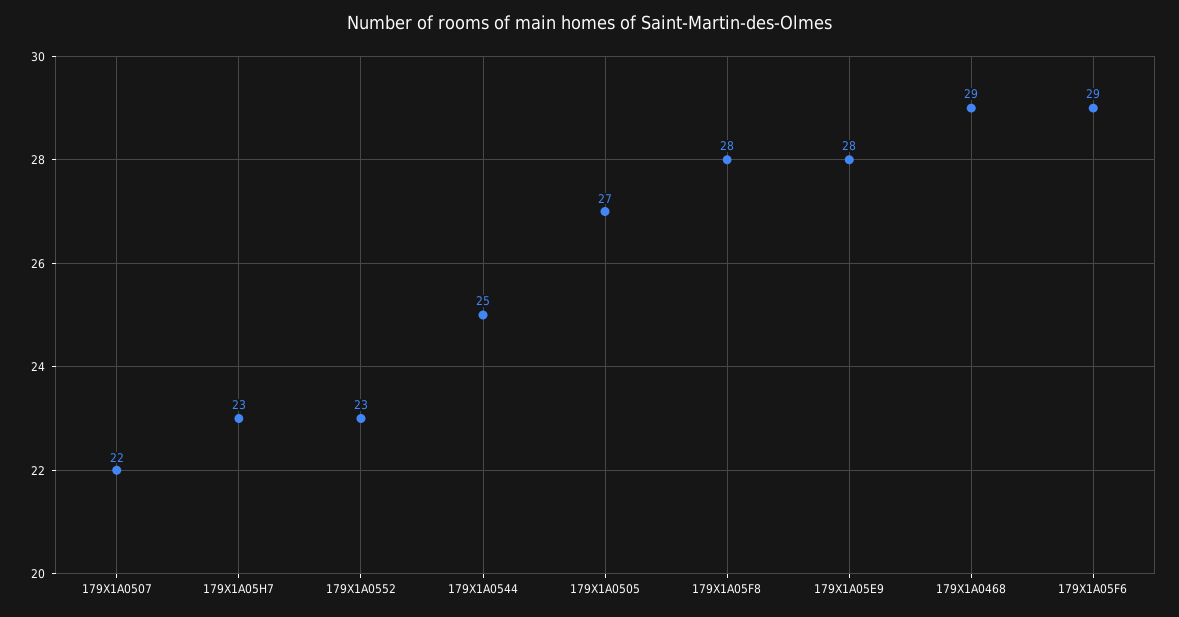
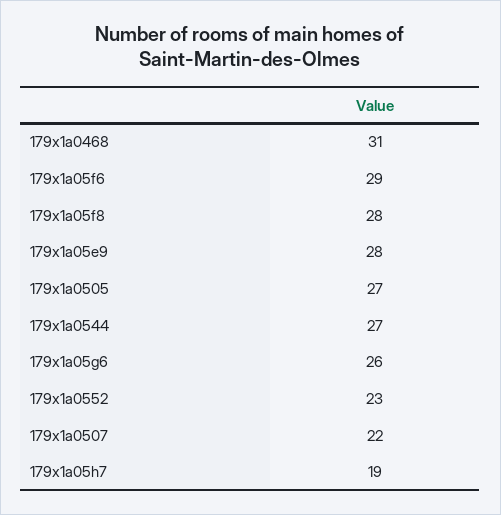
  {
    "179X1A0507": 22,
-   "179X1A05H7": 23,
+   "179X1A05H7": 19,
    "179X1A0552": 23,
-   "179X1A0544": 25,
+   "179X1A0544": 27,
    "179X1A0505": 27,
    "179X1A05F8": 28,
    "179X1A05E9": 28,
-   "179X1A0468": 29,
+   "179X1A0468": 31,
-   "179X1A05F6": 29
+   "179X1A05F6": 29,
+   "179x1a05g6": 26
  }

